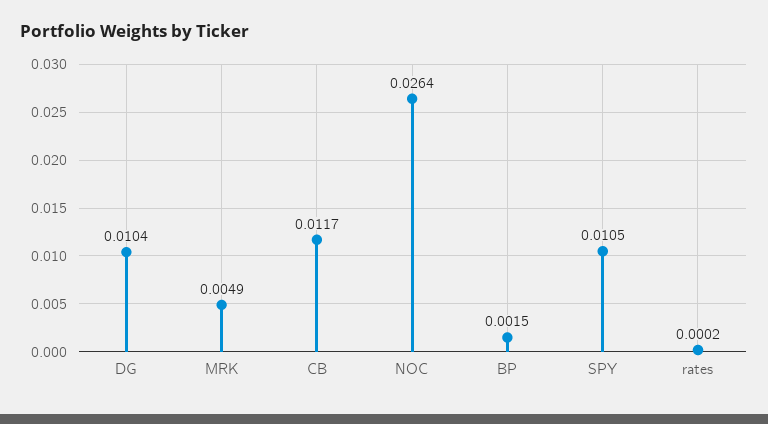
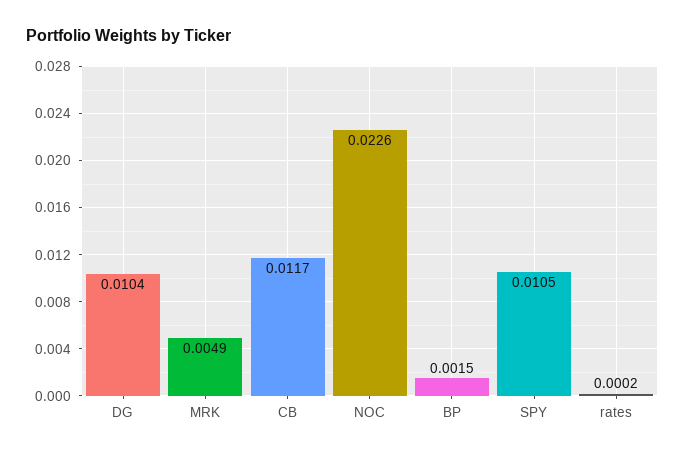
  {
    "DG": 0.0104,
    "MRK": 0.0049,
    "CB": 0.0117,
-   "NOC": 0.0264,
+   "NOC": 0.0226,
    "BP": 0.0015,
    "SPY": 0.0105,
    "rates": 0.0002
  }

